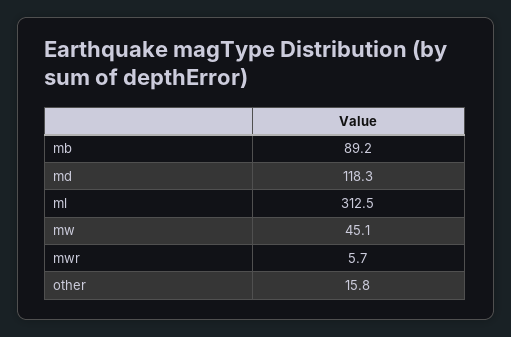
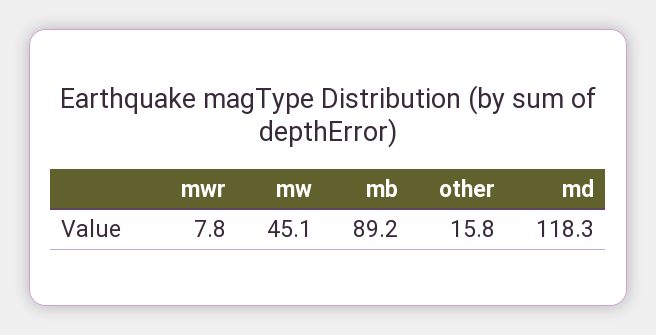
  {
    "mb": 89.2,
    "md": 118.3,
-   "ml": 312.5,
    "mw": 45.1,
-   "mwr": 5.7,
+   "mwr": 7.8,
    "other": 15.8
  }

